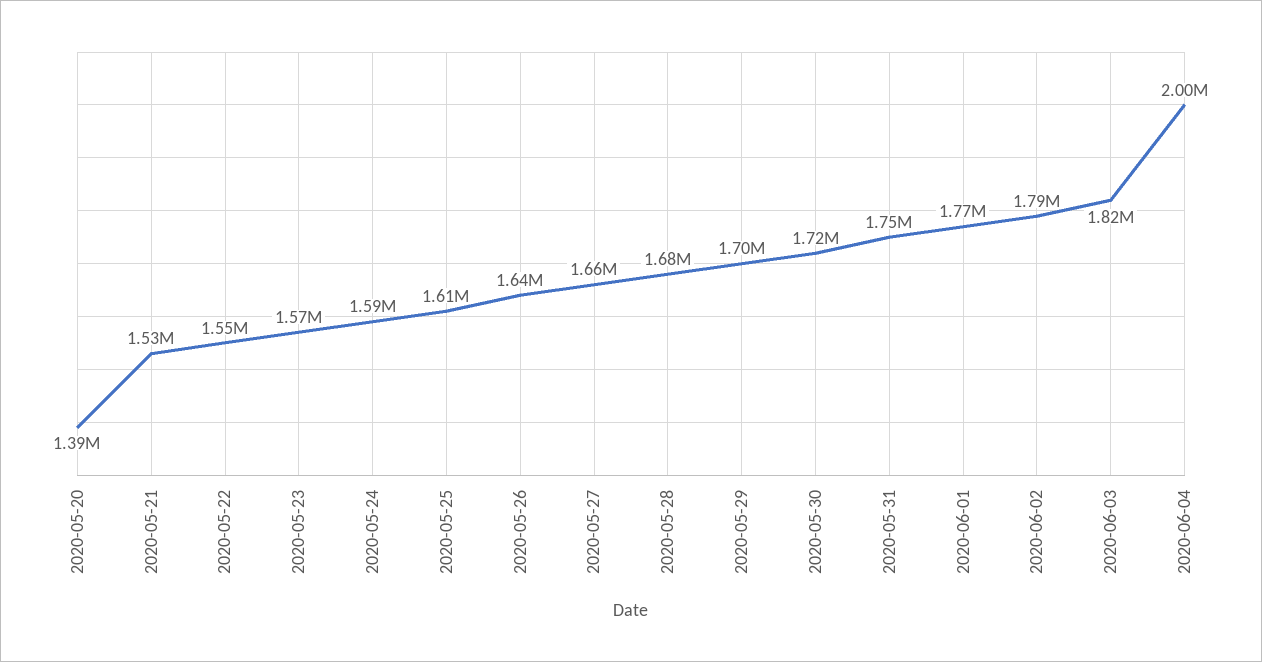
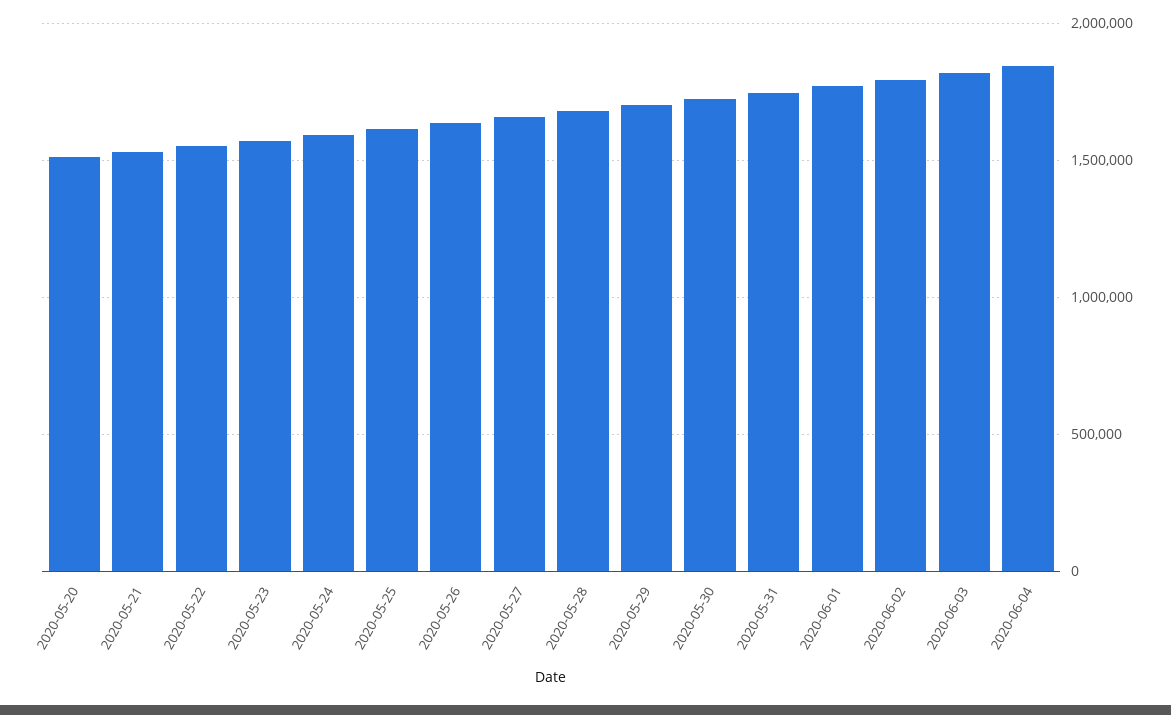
  {
-   "2020-05-20": 1390000,
+   "2020-05-20": 1500000,
    "2020-05-21": 1530000,
    "2020-05-22": 1550000,
    "2020-05-23": 1570000,
    "2020-05-24": 1590000,
    "2020-05-25": 1610000,
    "2020-05-26": 1640000,
    "2020-05-27": 1660000,
    "2020-05-28": 1680000,
    "2020-05-29": 1700000,
    "2020-05-30": 1720000,
    "2020-05-31": 1750000,
    "2020-06-01": 1770000,
    "2020-06-02": 1790000,
    "2020-06-03": 1820000,
-   "2020-06-04": 2000000
+   "2020-06-04": 1850000
  }

